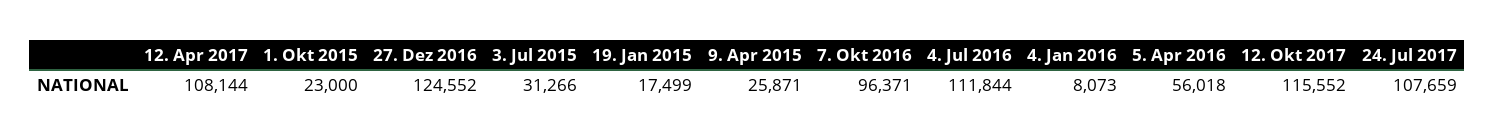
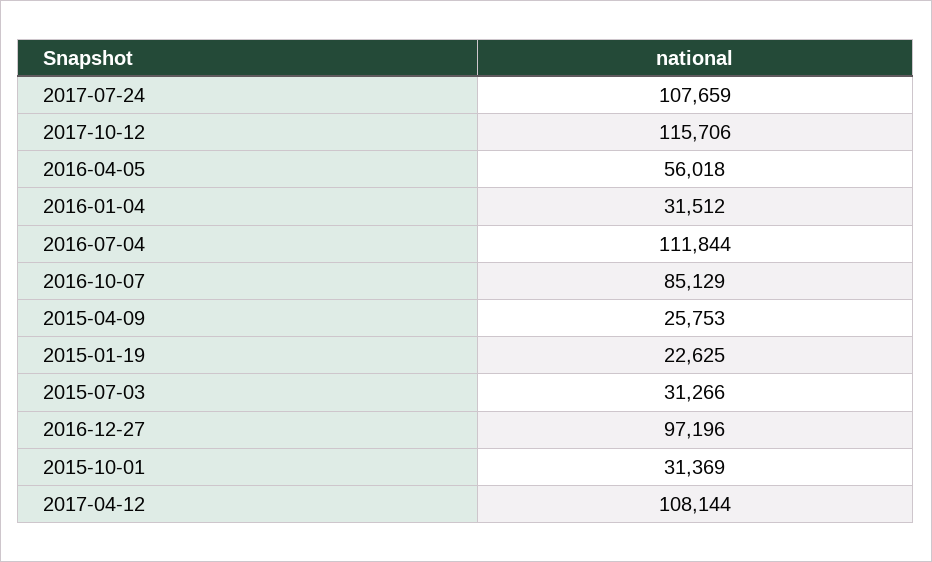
  {
    "12. Apr 2017": 108144,
-   "1. Okt 2015": 23000,
+   "1. Okt 2015": 31369,
-   "27. Dez 2016": 124552,
+   "27. Dez 2016": 97196,
    "3. Jul 2015": 31266,
-   "19. Jan 2015": 17499,
+   "19. Jan 2015": 22625,
-   "9. Apr 2015": 25871,
+   "9. Apr 2015": 25753,
-   "7. Okt 2016": 96371,
+   "7. Okt 2016": 85129,
    "4. Jul 2016": 111844,
-   "4. Jan 2016": 8073,
+   "4. Jan 2016": 31512,
    "5. Apr 2016": 56018,
-   "12. Okt 2017": 115552,
+   "12. Okt 2017": 115706,
    "24. Jul 2017": 107659
  }

